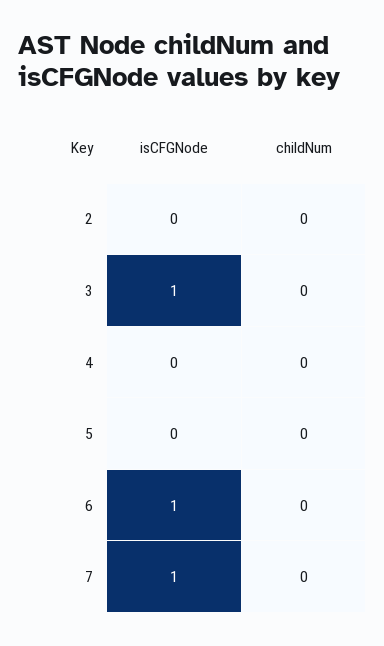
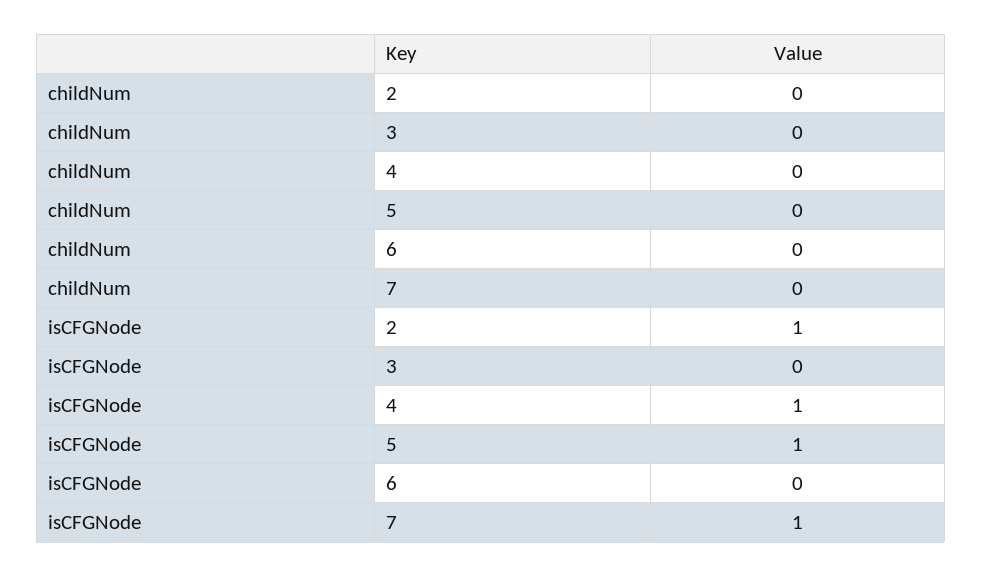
  {
    "isCFGNode": {
-     "2": 0,
+     "2": 1,
-     "3": 1,
+     "3": 0,
-     "4": 0,
+     "4": 1,
-     "5": 0,
+     "5": 1,
-     "6": 1,
+     "6": 0,
      "7": 1
    },
    "childNum": {
      "2": 0,
      "3": 0,
      "4": 0,
      "5": 0,
      "6": 0,
      "7": 0
    }
  }

